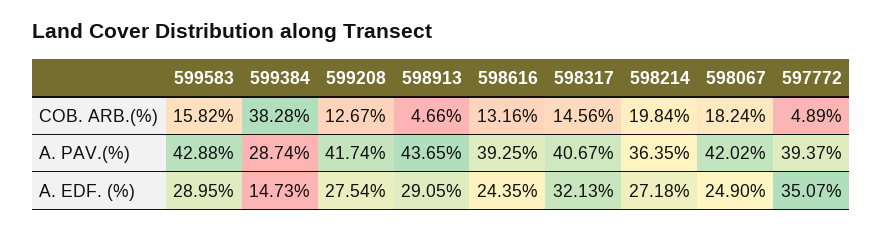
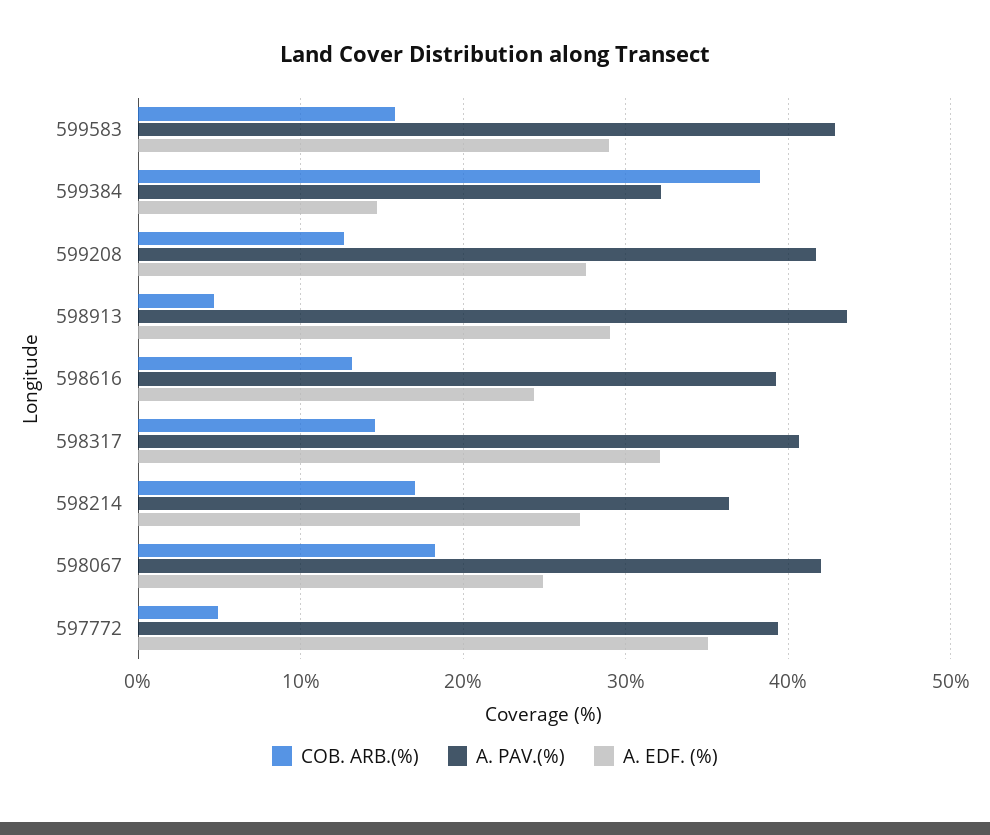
  {
    "COB. ARB.(%)": {
      "599583": 15.82,
      "599384": 38.28,
      "599208": 12.67,
      "598913": 4.66,
      "598616": 13.16,
      "598317": 14.56,
-     "598214": 19.84,
+     "598214": 17,
      "598067": 18.24,
      "597772": 4.89
    },
    "A. PAV.(%)": {
      "599583": 42.88,
-     "599384": 28.74,
+     "599384": 32,
      "599208": 41.74,
      "598913": 43.65,
      "598616": 39.25,
      "598317": 40.67,
      "598214": 36.35,
      "598067": 42.02,
      "597772": 39.37
    },
    "A. EDF. (%)": {
      "599583": 28.95,
      "599384": 14.73,
      "599208": 27.54,
      "598913": 29.05,
      "598616": 24.35,
      "598317": 32.13,
      "598214": 27.18,
      "598067": 24.9,
      "597772": 35.07
    }
  }

